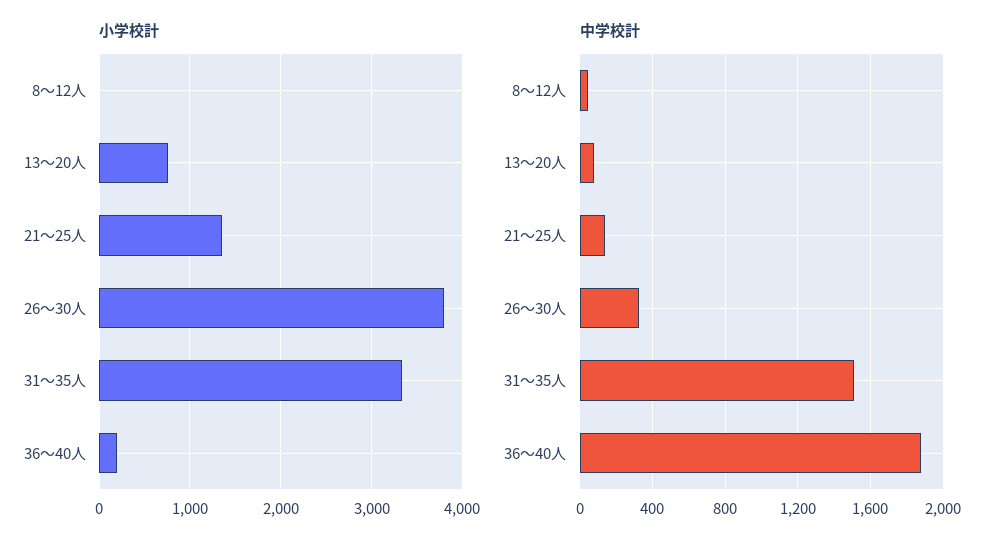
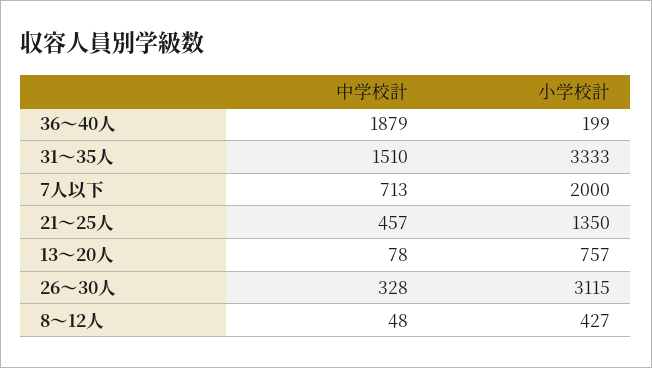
  {
    "小学校計": {
-     "8～12人": 0,
+     "8～12人": 427,
      "13～20人": 757,
      "21～25人": 1350,
-     "26～30人": 3800,
+     "26～30人": 3115,
      "31～35人": 3333,
-     "36～40人": 199
+     "36～40人": 199,
+     "7人以下": 2000
    },
    "中学校計": {
      "8～12人": 48,
      "13～20人": 78,
-     "21～25人": 150,
+     "21～25人": 457,
      "26～30人": 328,
      "31～35人": 1510,
-     "36～40人": 1879
+     "36～40人": 1879,
+     "7人以下": 713
    }
  }

